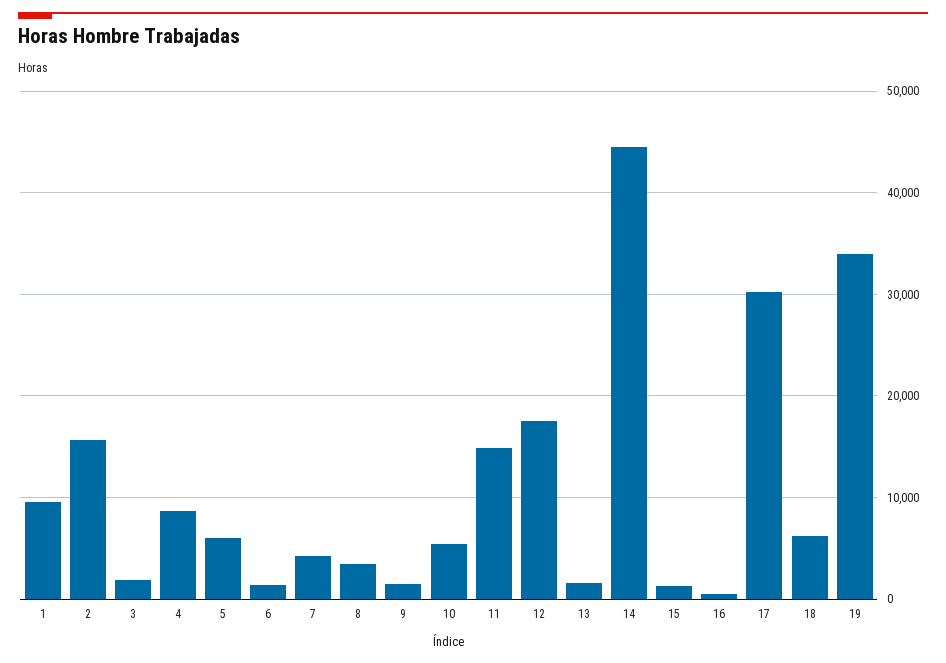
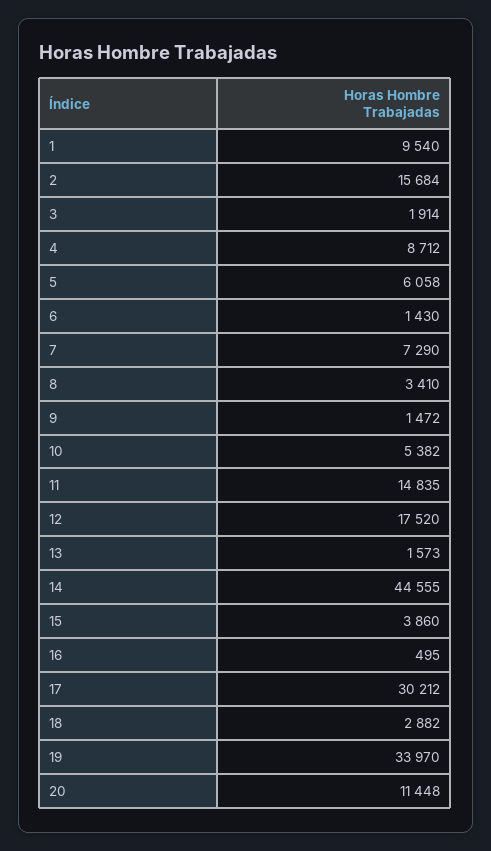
  {
    "1": 9540,
    "2": 15684,
    "3": 1914,
    "4": 8712,
    "5": 6058,
    "6": 1430,
-   "7": 4000,
+   "7": 7290,
    "8": 3410,
    "9": 1472,
    "10": 5382,
    "11": 14835,
    "12": 17520,
    "13": 1573,
    "14": 44555,
-   "15": 1000,
+   "15": 3860,
    "16": 495,
    "17": 30212,
-   "18": 6000,
+   "18": 2882,
-   "19": 33970
+   "19": 33970,
+   "20": 11448
  }

